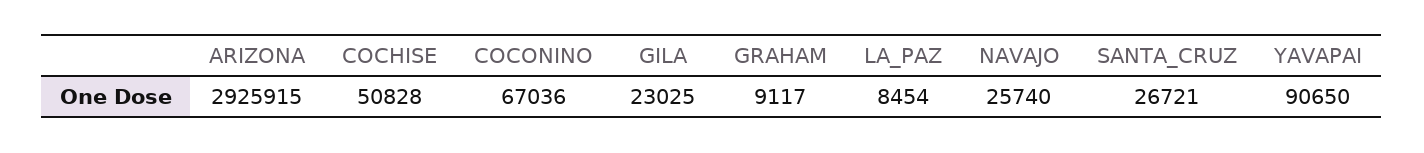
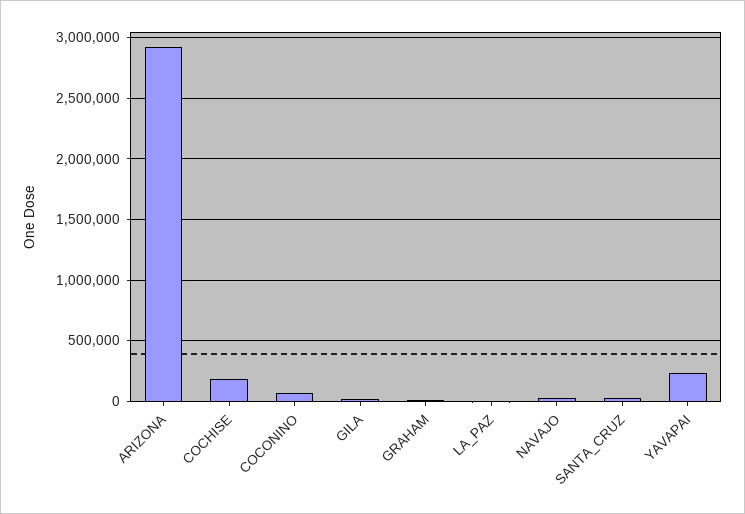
  {
    "ARIZONA": 2925915,
-   "COCHISE": 50828,
+   "COCHISE": 200000,
    "COCONINO": 67036,
    "GILA": 23025,
    "GRAHAM": 9117,
    "LA_PAZ": 8454,
    "NAVAJO": 25740,
    "SANTA_CRUZ": 26721,
-   "YAVAPAI": 90650
+   "YAVAPAI": 250000
  }

